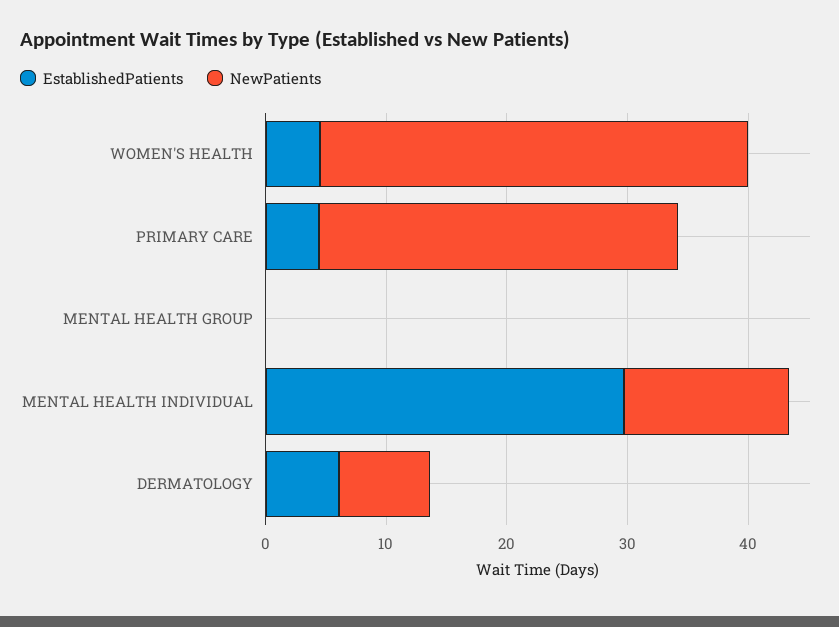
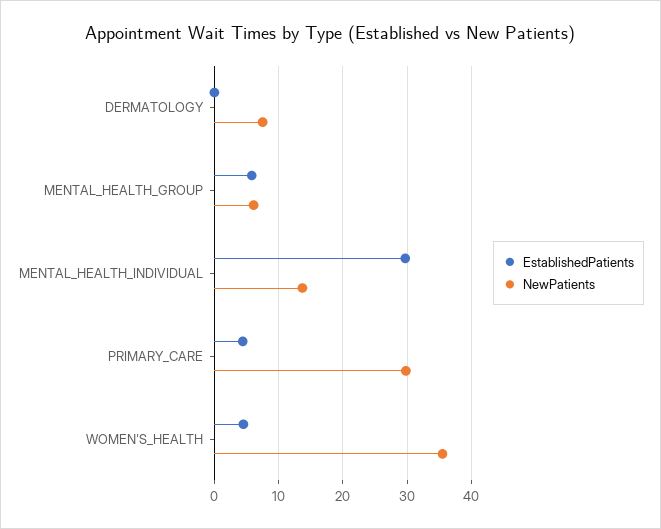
  {
    "EstablishedPatients": {
      "WOMEN'S HEALTH": 5,
      "PRIMARY CARE": 4,
-     "MENTAL HEALTH GROUP": 0,
+     "MENTAL HEALTH GROUP": 6,
      "MENTAL HEALTH INDIVIDUAL": 30,
-     "DERMATOLOGY": 6
+     "DERMATOLOGY": 0
    },
    "NewPatients": {
      "WOMEN'S HEALTH": 36,
      "PRIMARY CARE": 30,
-     "MENTAL HEALTH GROUP": 0,
+     "MENTAL HEALTH GROUP": 6,
      "MENTAL HEALTH INDIVIDUAL": 14,
      "DERMATOLOGY": 8
    }
  }

